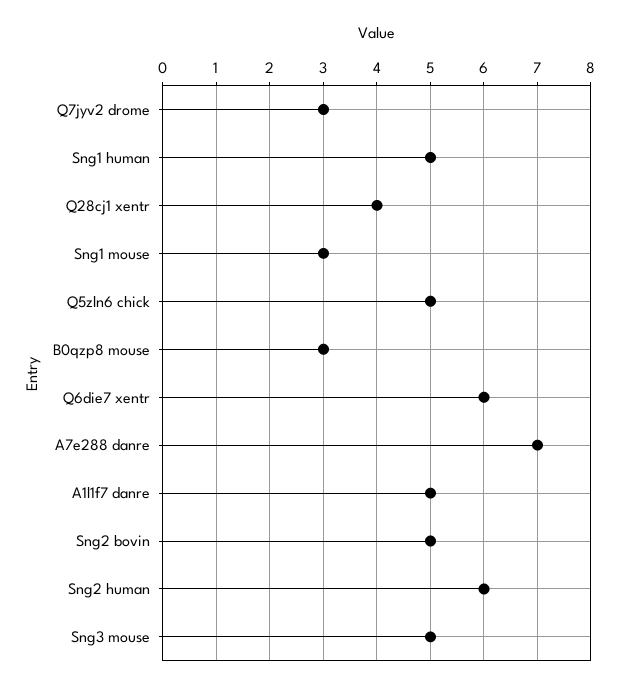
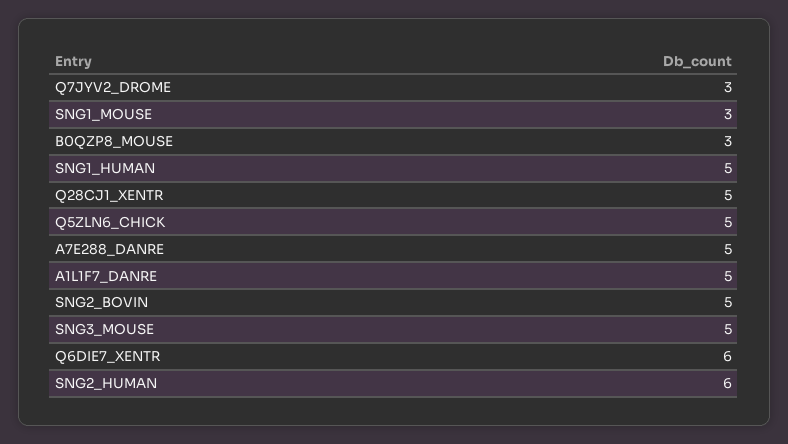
  {
    "Q7jyv2 drome": 3,
    "Sng1 human": 5,
-   "Q28cj1 xentr": 4,
+   "Q28cj1 xentr": 5,
    "Sng1 mouse": 3,
    "Q5zln6 chick": 5,
    "B0qzp8 mouse": 3,
    "Q6die7 xentr": 6,
-   "A7e288 danre": 7,
+   "A7e288 danre": 5,
    "A1l1f7 danre": 5,
    "Sng2 bovin": 5,
    "Sng2 human": 6,
    "Sng3 mouse": 5
  }

